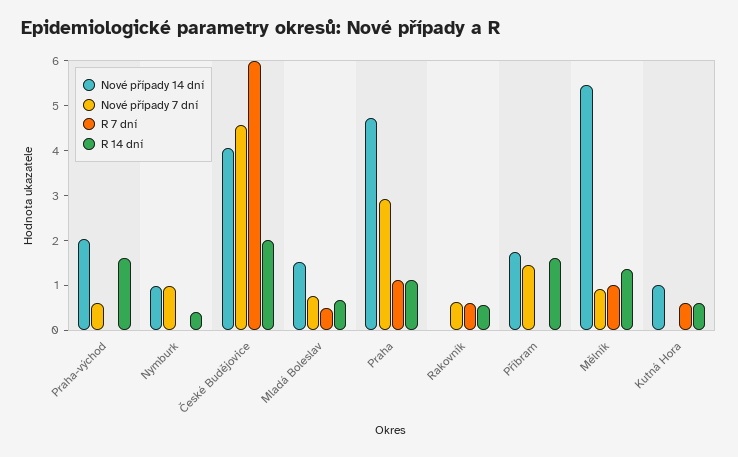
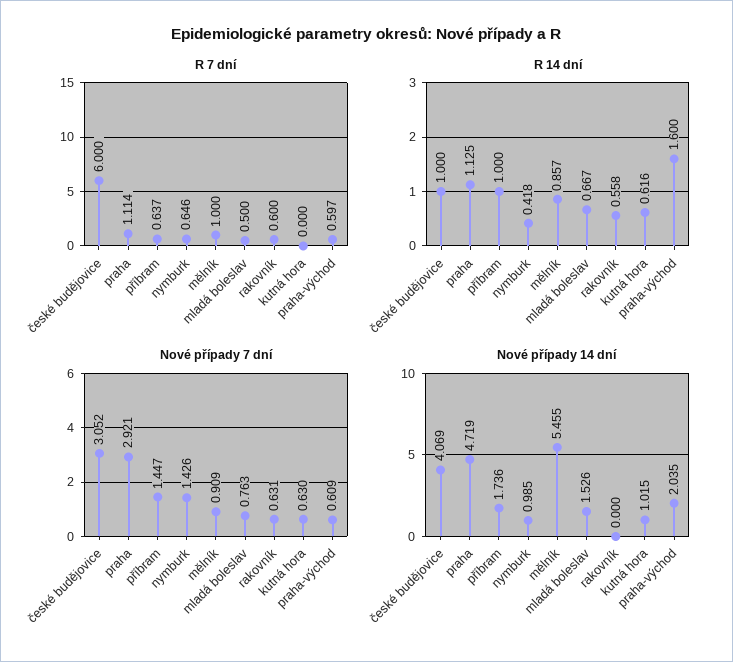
  {
    "Nové případy 14 dní": {
      "Praha-východ": 2.035,
      "Nymburk": 0.985,
      "České Budějovice": 4.069,
      "Mladá Boleslav": 1.526,
      "Praha": 4.719,
      "Rakovník": 0,
      "Příbram": 1.736,
      "Mělník": 5.455,
      "Kutná Hora": 1.015
    },
    "Nové případy 7 dní": {
      "Praha-východ": 0.609,
-     "Nymburk": 1,
+     "Nymburk": 1.426,
-     "České Budějovice": 4.6,
+     "České Budějovice": 3.052,
      "Mladá Boleslav": 0.763,
      "Praha": 2.921,
      "Rakovník": 0.631,
      "Příbram": 1.447,
      "Mělník": 0.909,
-     "Kutná Hora": 0
+     "Kutná Hora": 0.63
    },
    "R 7 dní": {
-     "Praha-východ": 0,
+     "Praha-východ": 0.597,
-     "Nymburk": 0,
+     "Nymburk": 0.646,
      "České Budějovice": 6,
      "Mladá Boleslav": 0.5,
      "Praha": 1.114,
      "Rakovník": 0.6,
-     "Příbram": 0,
+     "Příbram": 0.637,
      "Mělník": 1,
-     "Kutná Hora": 0.6
+     "Kutná Hora": 0
    },
    "R 14 dní": {
      "Praha-východ": 1.6,
      "Nymburk": 0.418,
-     "České Budějovice": 2,
+     "České Budějovice": 1,
      "Mladá Boleslav": 0.667,
      "Praha": 1.125,
      "Rakovník": 0.558,
-     "Příbram": 1.6,
+     "Příbram": 1,
-     "Mělník": 1.4,
+     "Mělník": 0.857,
      "Kutná Hora": 0.616
    }
  }

